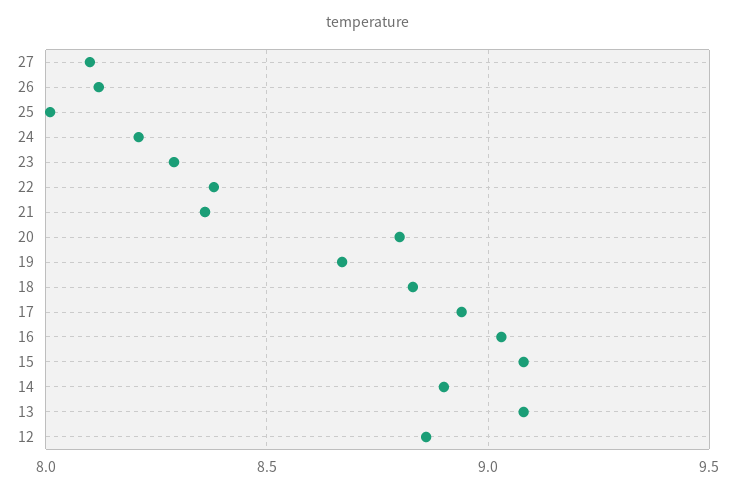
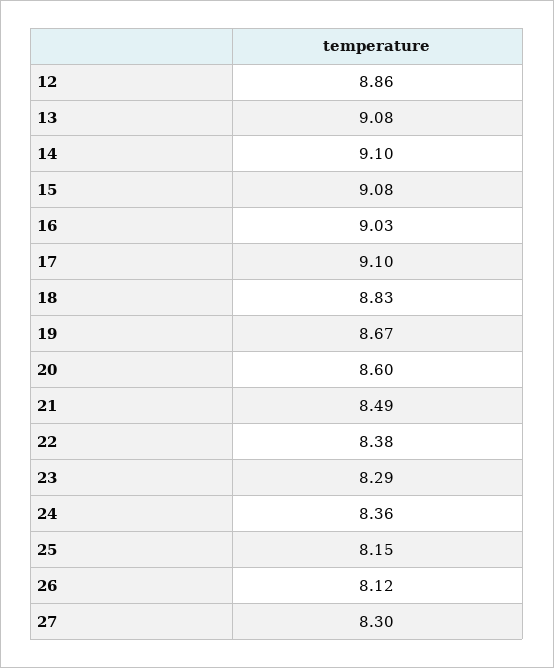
  {
-   "27": 8.1,
+   "27": 8.3,
    "26": 8.12,
-   "25": 8,
+   "25": 8.15,
-   "24": 8.2,
+   "24": 8.36,
    "23": 8.29,
    "22": 8.38,
-   "21": 8.35,
+   "21": 8.49,
-   "20": 8.8,
+   "20": 8.6,
    "19": 8.67,
    "18": 8.83,
-   "17": 8.95,
+   "17": 9.1,
    "16": 9.03,
    "15": 9.08,
-   "14": 8.9,
+   "14": 9.1,
    "13": 9.08,
    "12": 8.86
  }

